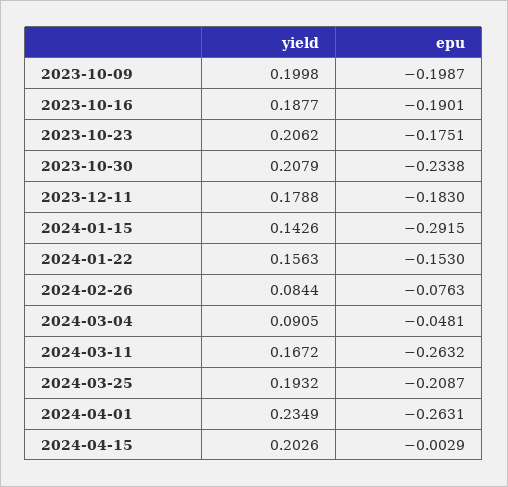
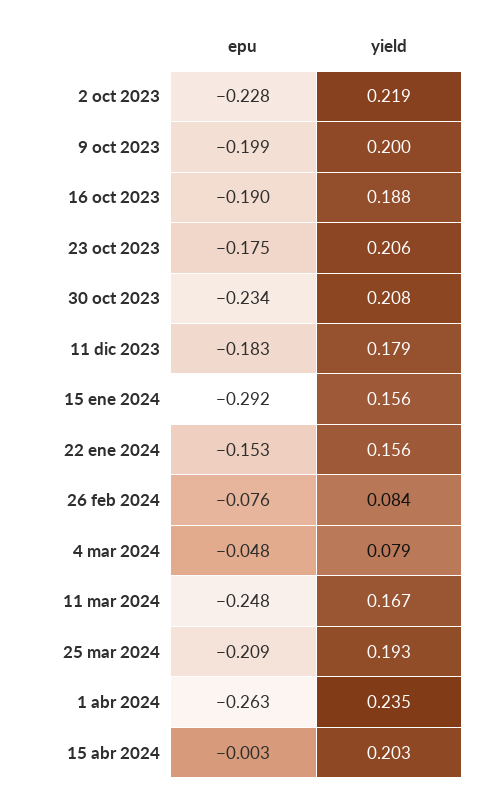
  {
    "yield": {
      "2023-10-09": 0.1998,
      "2023-10-16": 0.1877,
      "2023-10-23": 0.2062,
      "2023-10-30": 0.2079,
      "2023-12-11": 0.1788,
-     "2024-01-15": 0.1426,
+     "2024-01-15": 0.156,
      "2024-01-22": 0.1563,
      "2024-02-26": 0.0844,
-     "2024-03-04": 0.0905,
+     "2024-03-04": 0.079,
      "2024-03-11": 0.1672,
      "2024-03-25": 0.1932,
      "2024-04-01": 0.2349,
-     "2024-04-15": 0.2026
+     "2024-04-15": 0.2026,
+     "2 oct 2023": 0.219
    },
    "epu": {
      "2023-10-09": -0.1987,
      "2023-10-16": -0.1901,
      "2023-10-23": -0.1751,
      "2023-10-30": -0.2338,
      "2023-12-11": -0.183,
      "2024-01-15": -0.2915,
      "2024-01-22": -0.153,
      "2024-02-26": -0.0763,
      "2024-03-04": -0.0481,
-     "2024-03-11": -0.2632,
+     "2024-03-11": -0.248,
      "2024-03-25": -0.2087,
      "2024-04-01": -0.2631,
-     "2024-04-15": -0.0029
+     "2024-04-15": -0.0029,
+     "2 oct 2023": -0.228
    }
  }

